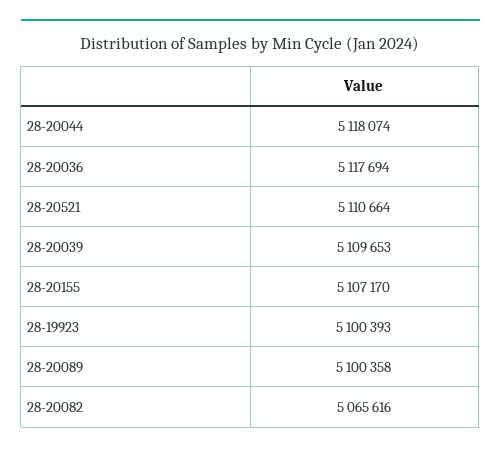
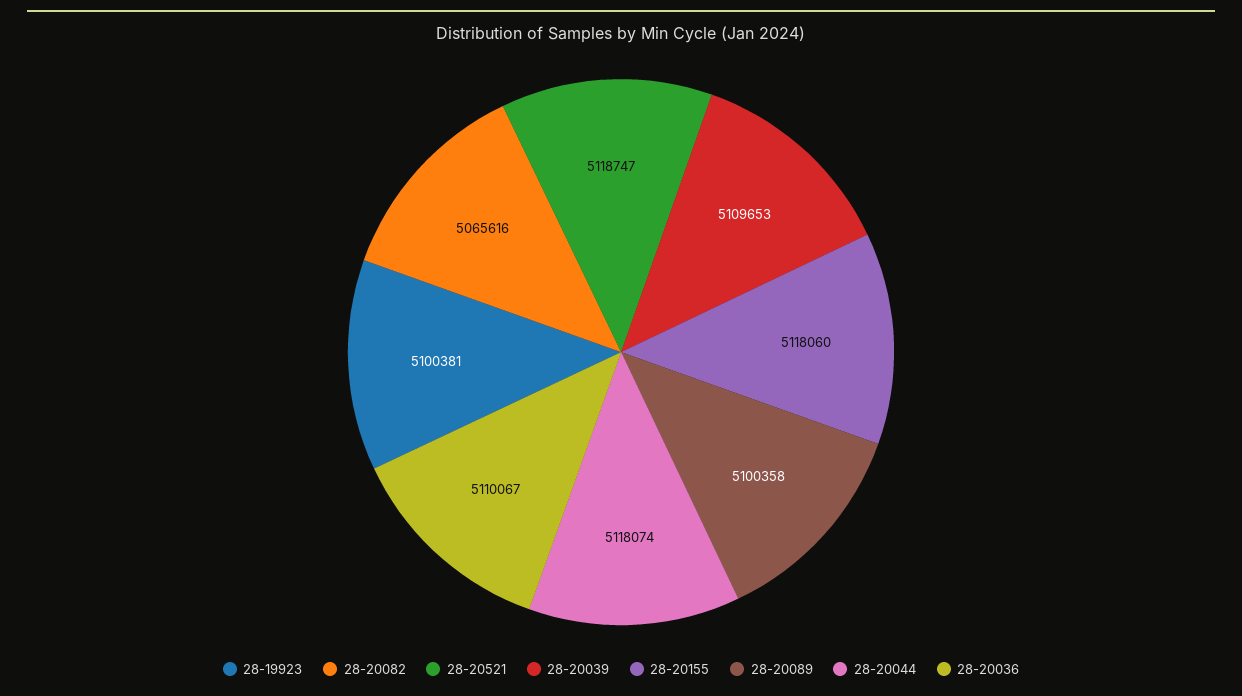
  {
    "28-20044": 5118074,
-   "28-20036": 5117694,
+   "28-20036": 5110067,
-   "28-20521": 5110664,
+   "28-20521": 5118747,
    "28-20039": 5109653,
-   "28-20155": 5107170,
+   "28-20155": 5118060,
-   "28-19923": 5100393,
+   "28-19923": 5100381,
    "28-20089": 5100358,
    "28-20082": 5065616
  }

